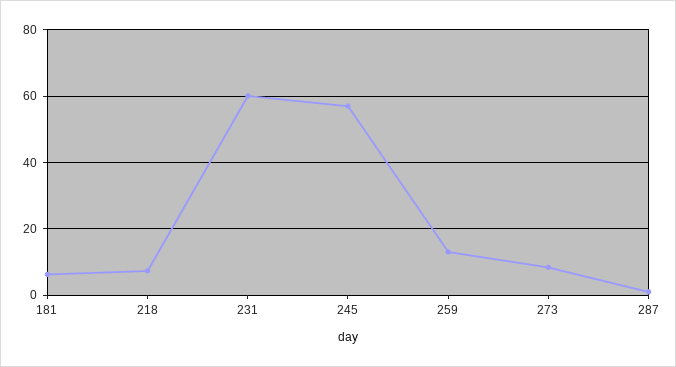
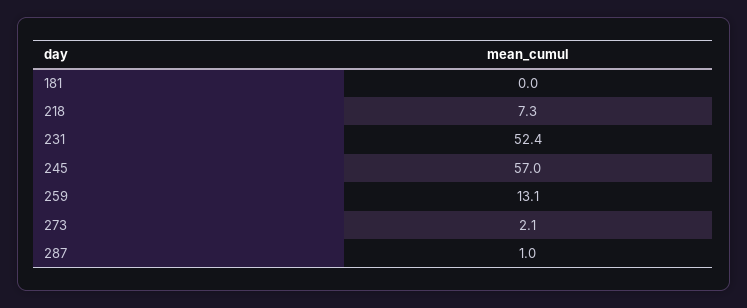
  {
-   "181": 6,
+   "181": 0,
    "218": 7.3,
-   "231": 60,
+   "231": 52.4,
    "245": 57,
    "259": 13.1,
-   "273": 8,
+   "273": 2.1,
    "287": 1
  }

